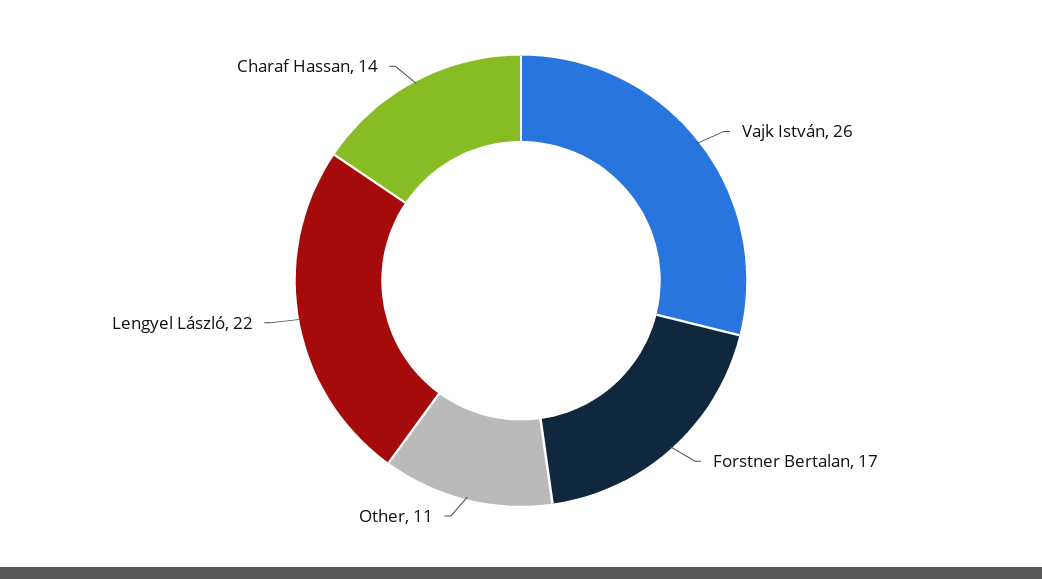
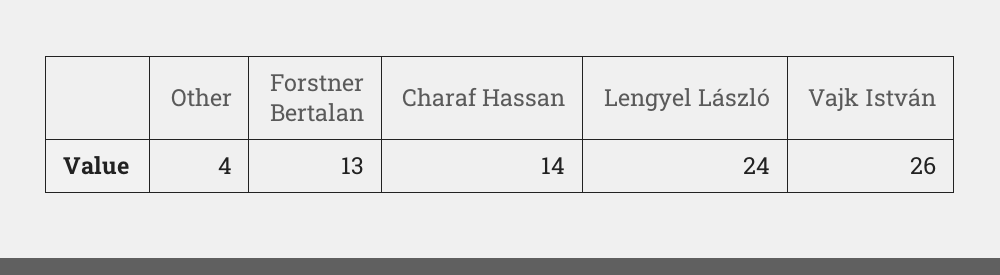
  {
    "Vajk István": 26,
-   "Forstner Bertalan": 17,
+   "Forstner Bertalan": 13,
-   "Other": 11,
+   "Other": 4,
-   "Lengyel László": 22,
+   "Lengyel László": 24,
    "Charaf Hassan": 14
  }

